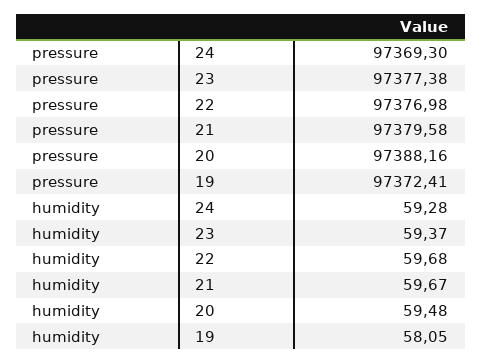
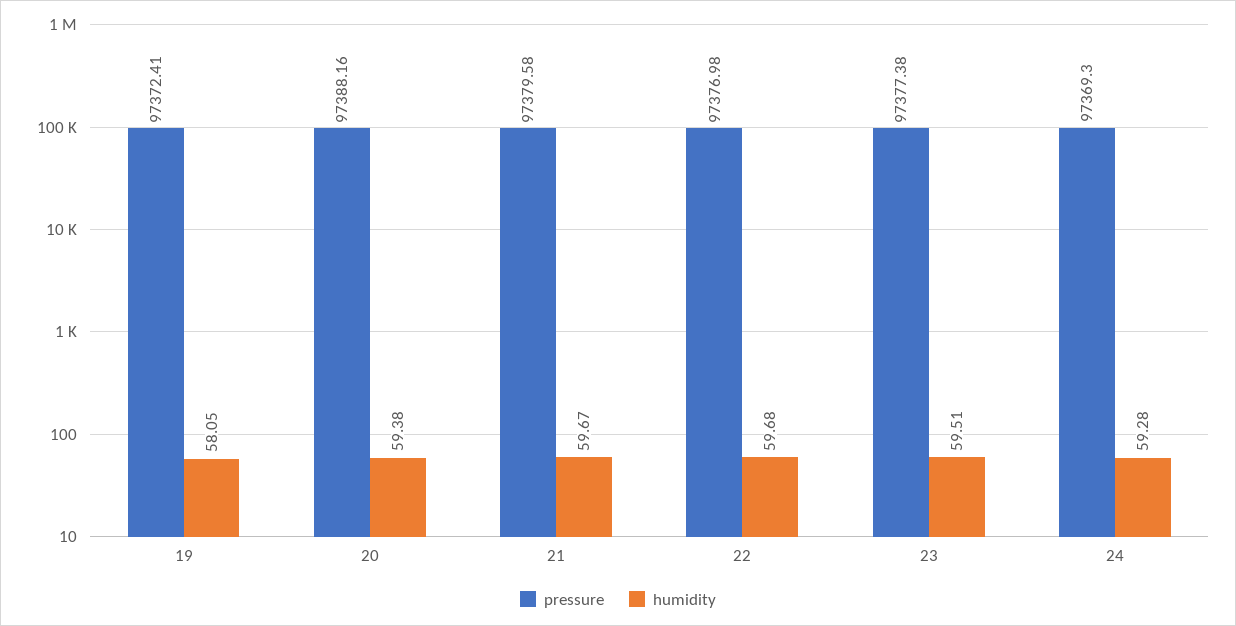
  {
    "pressure": {
      "24": 97369.3,
      "23": 97377.38,
      "22": 97376.98,
      "21": 97379.58,
      "20": 97388.16,
      "19": 97372.41
    },
    "humidity": {
      "24": 59.28,
-     "23": 59.37,
+     "23": 59.51,
      "22": 59.68,
      "21": 59.67,
-     "20": 59.48,
+     "20": 59.38,
      "19": 58.05
    }
  }

